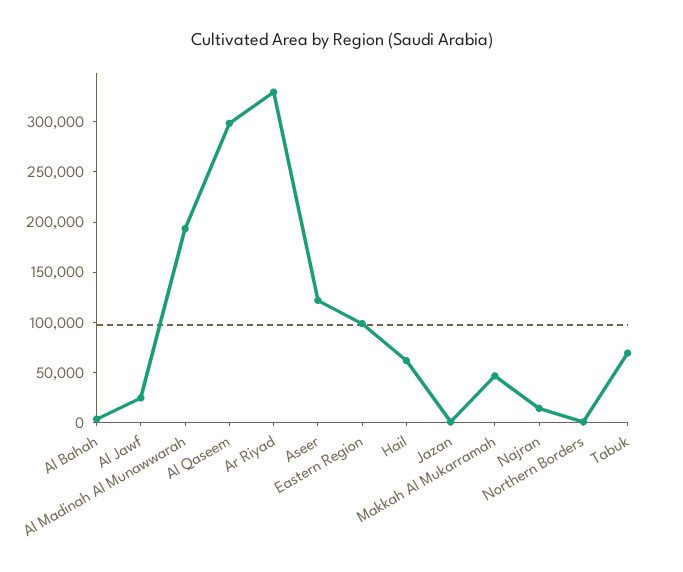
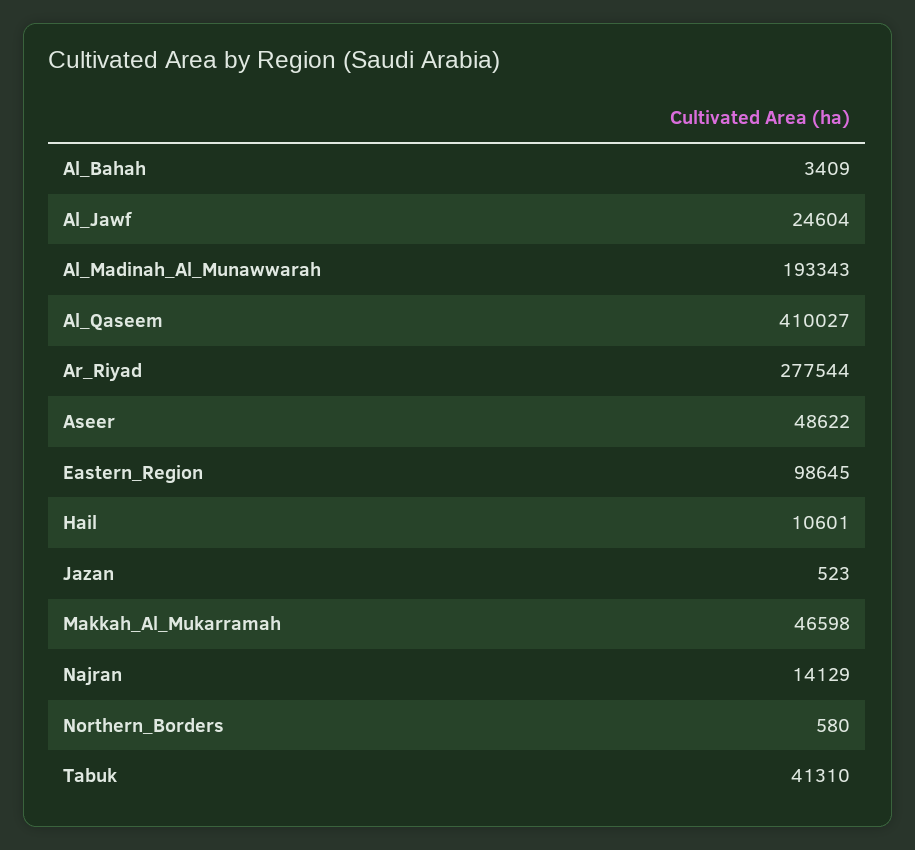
  {
    "Al Bahah": 3409,
    "Al Jawf": 24604,
    "Al Madinah Al Munawwarah": 193343,
-   "Al Qaseem": 300000,
+   "Al Qaseem": 410027,
-   "Ar Riyad": 330000,
+   "Ar Riyad": 277544,
-   "Aseer": 120000,
+   "Aseer": 48622,
    "Eastern Region": 98645,
-   "Hail": 60000,
+   "Hail": 10601,
    "Jazan": 523,
    "Makkah Al Mukarramah": 46598,
    "Najran": 14129,
    "Northern Borders": 580,
-   "Tabuk": 70000
+   "Tabuk": 41310
  }

